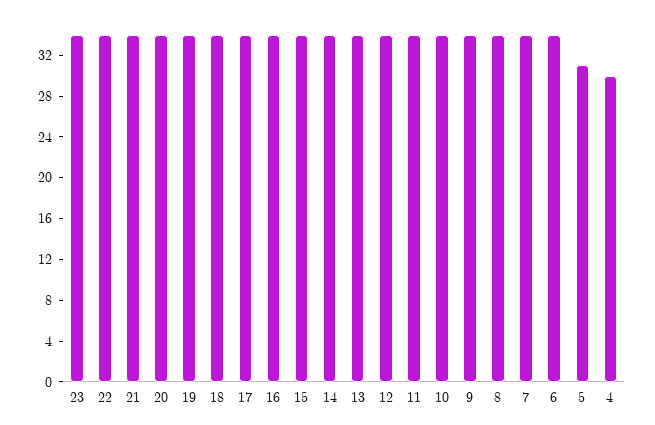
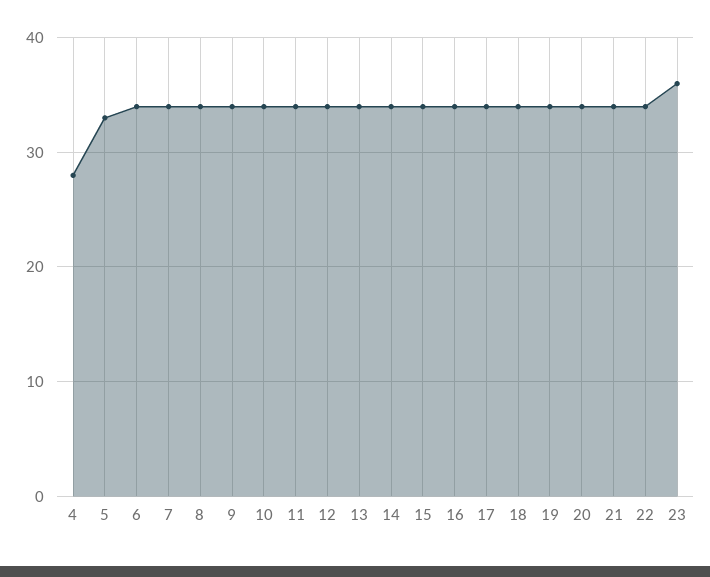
  {
-   "23": 34,
+   "23": 36,
    "22": 34,
    "21": 34,
    "20": 34,
    "19": 34,
    "18": 34,
    "17": 34,
    "16": 34,
    "15": 34,
    "14": 34,
    "13": 34,
    "12": 34,
    "11": 34,
    "10": 34,
    "9": 34,
    "8": 34,
    "7": 34,
    "6": 34,
-   "5": 31,
+   "5": 33,
-   "4": 30
+   "4": 28
  }

